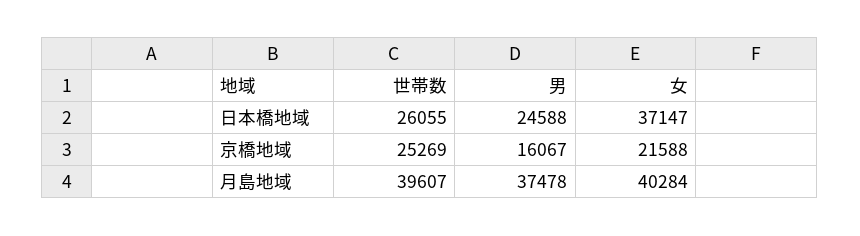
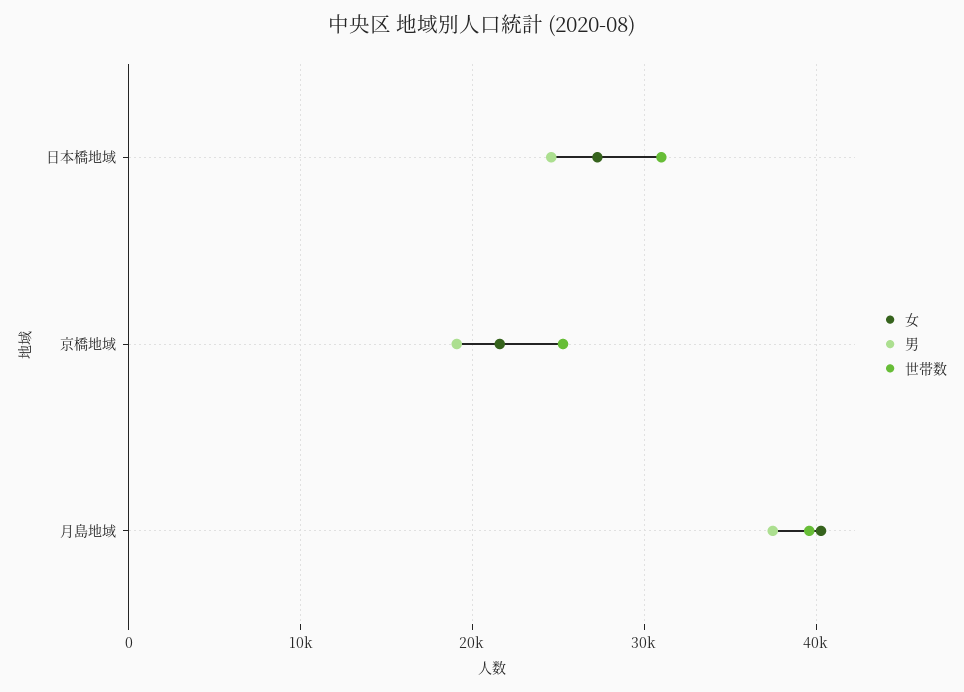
  {
    "世帯数": {
-     "日本橋地域": 26055,
+     "日本橋地域": 31000,
      "京橋地域": 25269,
      "月島地域": 39607
    },
    "男": {
      "日本橋地域": 24588,
-     "京橋地域": 16067,
+     "京橋地域": 19000,
      "月島地域": 37478
    },
    "女": {
-     "日本橋地域": 37147,
+     "日本橋地域": 27000,
      "京橋地域": 21588,
      "月島地域": 40284
    }
  }

